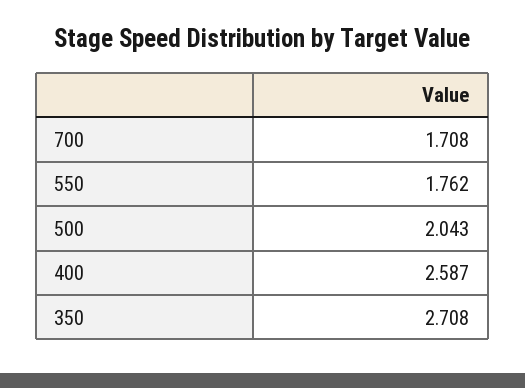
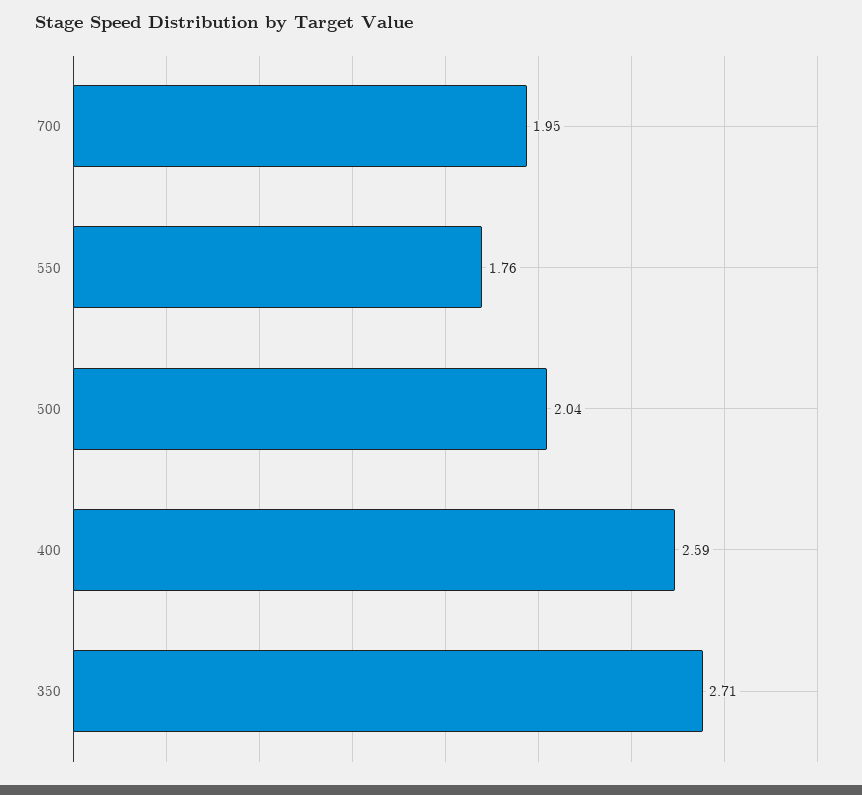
  {
-   "700": 1.708,
+   "700": 1.95,
    "550": 1.762,
    "500": 2.043,
    "400": 2.587,
    "350": 2.708
  }

